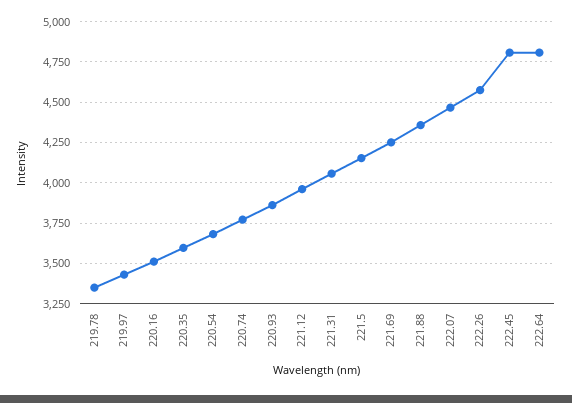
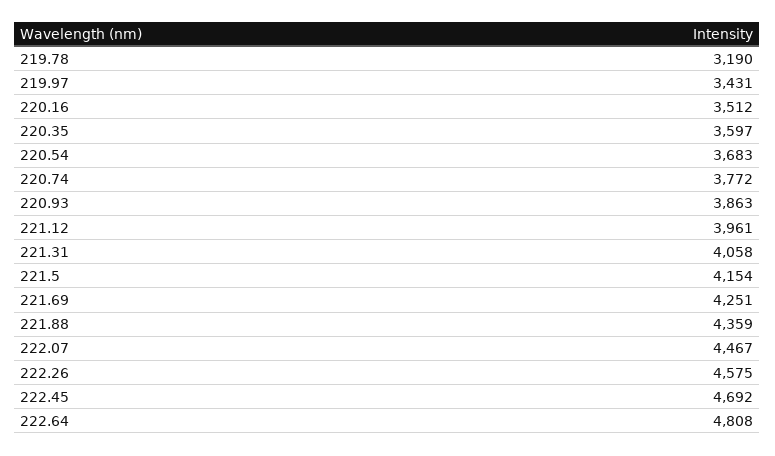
  {
-   "219.78": 3350,
+   "219.78": 3190,
    "219.97": 3431,
    "220.16": 3512,
    "220.35": 3597,
    "220.54": 3683,
    "220.74": 3772,
    "220.93": 3863,
    "221.12": 3961,
    "221.31": 4058,
    "221.5": 4154,
    "221.69": 4251,
    "221.88": 4359,
    "222.07": 4467,
    "222.26": 4575,
-   "222.45": 4800,
+   "222.45": 4692,
    "222.64": 4808
  }

